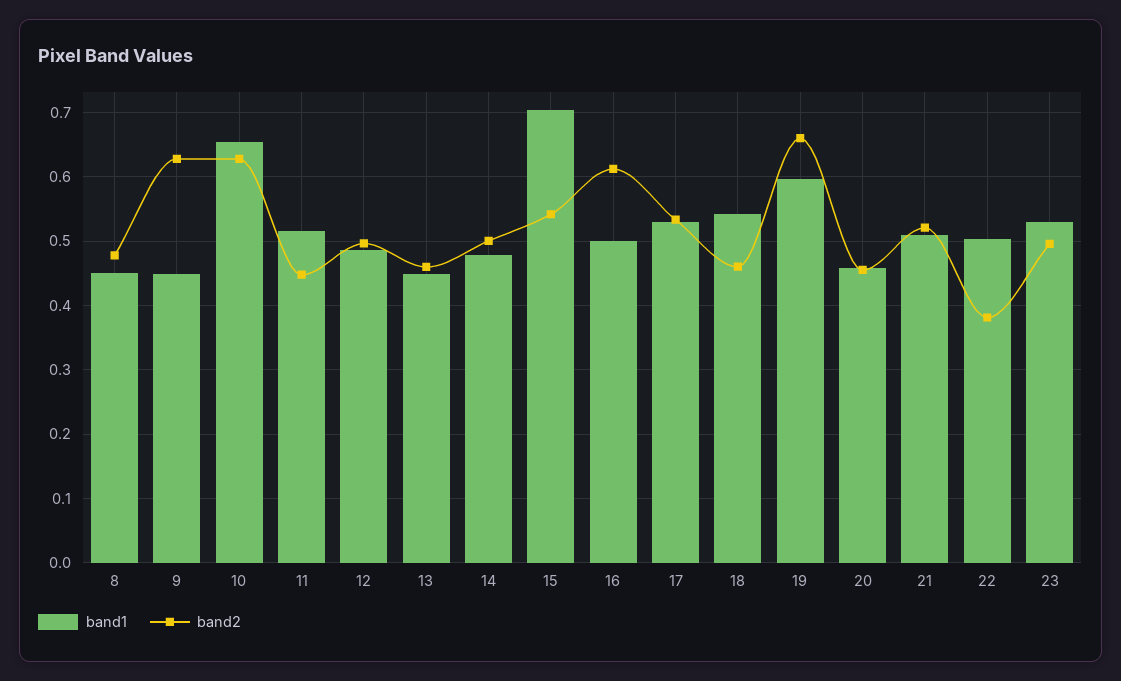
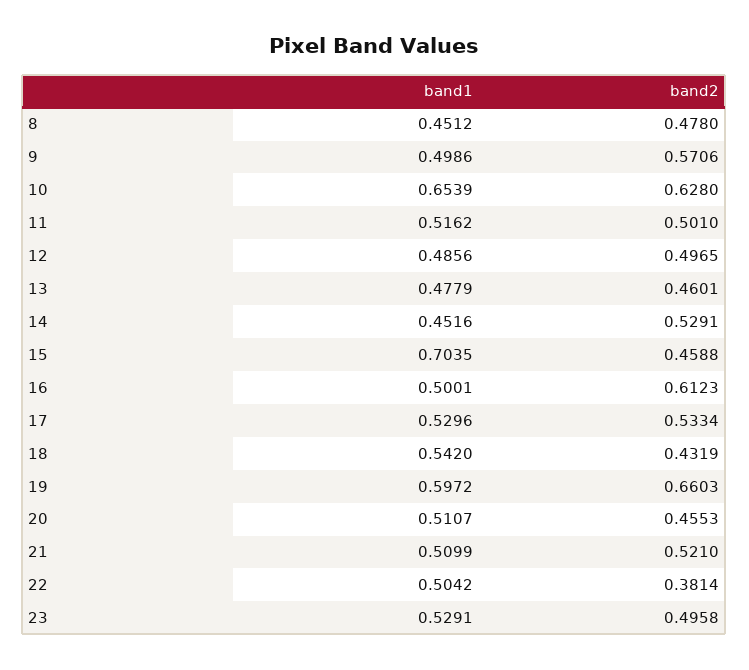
  {
    "band1": {
      "8": 0.4512,
-     "9": 0.45,
+     "9": 0.4986,
      "10": 0.6539,
      "11": 0.5162,
      "12": 0.4856,
-     "13": 0.45,
+     "13": 0.4779,
-     "14": 0.48,
+     "14": 0.4516,
      "15": 0.7035,
      "16": 0.5001,
      "17": 0.5296,
      "18": 0.542,
      "19": 0.5972,
-     "20": 0.46,
+     "20": 0.5107,
      "21": 0.5099,
      "22": 0.5042,
      "23": 0.5291
    },
    "band2": {
      "8": 0.478,
-     "9": 0.63,
+     "9": 0.5706,
      "10": 0.628,
-     "11": 0.45,
+     "11": 0.501,
      "12": 0.4965,
      "13": 0.4601,
-     "14": 0.5,
+     "14": 0.5291,
-     "15": 0.54,
+     "15": 0.4588,
      "16": 0.6123,
      "17": 0.5334,
-     "18": 0.46,
+     "18": 0.4319,
      "19": 0.6603,
      "20": 0.4553,
      "21": 0.521,
      "22": 0.3814,
      "23": 0.4958
    }
  }

